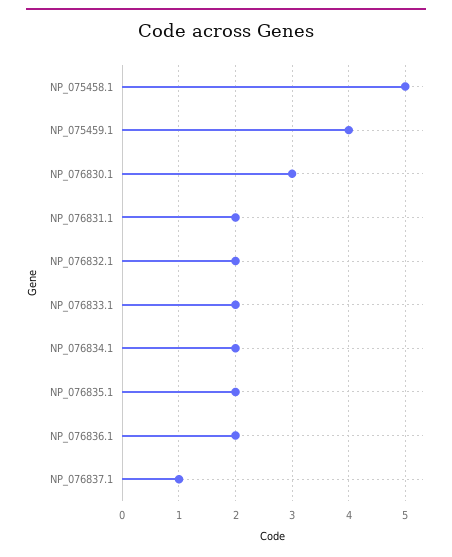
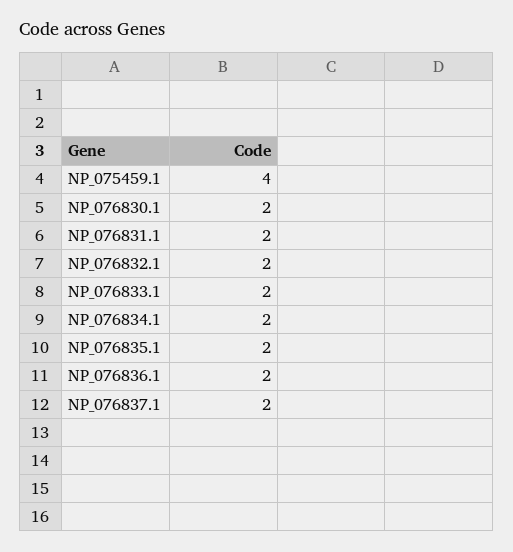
  {
-   "NP_075458.1": 5,
    "NP_075459.1": 4,
-   "NP_076830.1": 3,
+   "NP_076830.1": 2,
    "NP_076831.1": 2,
    "NP_076832.1": 2,
    "NP_076833.1": 2,
    "NP_076834.1": 2,
    "NP_076835.1": 2,
    "NP_076836.1": 2,
-   "NP_076837.1": 1
+   "NP_076837.1": 2
  }

